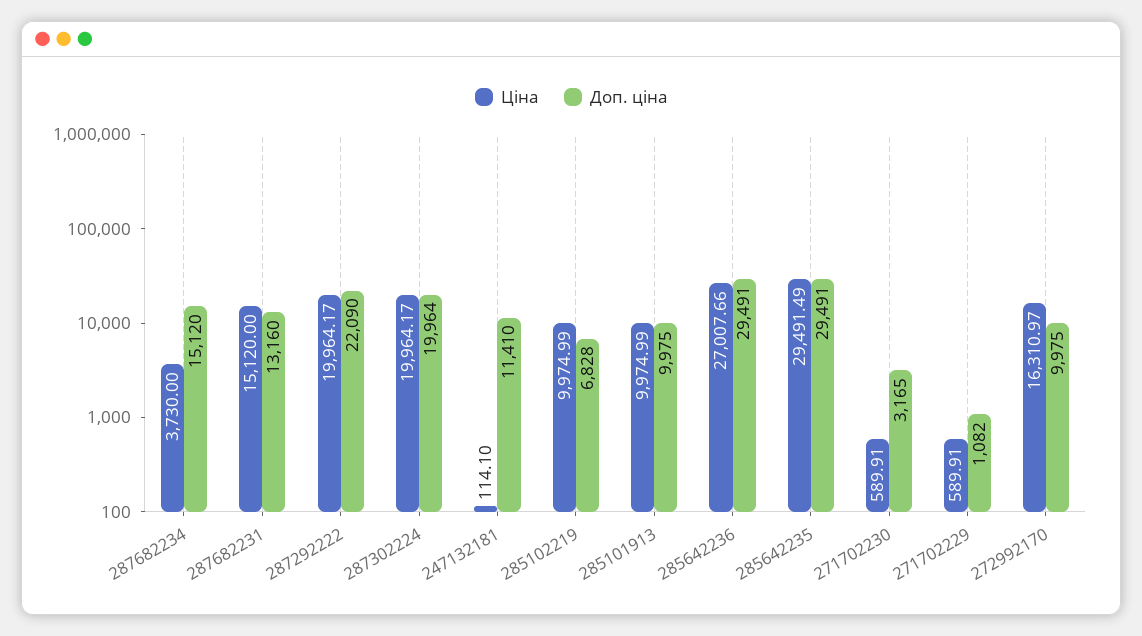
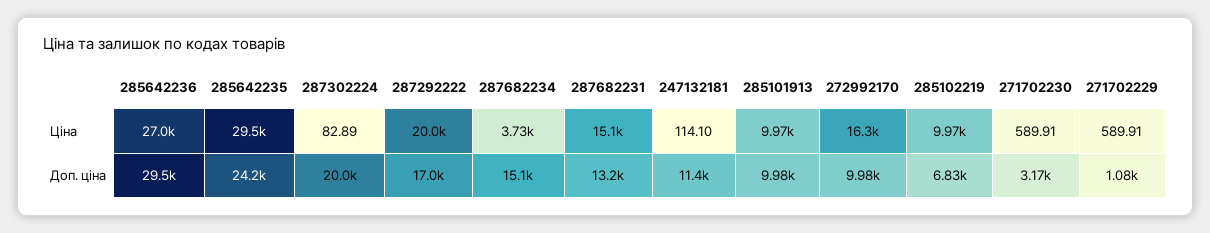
  {
    "Ціна": {
      "287682234": 3730,
      "287682231": 15120,
      "287292222": 19964.17,
-     "287302224": 19964.17,
+     "287302224": 82.89,
      "247132181": 114.1,
      "285102219": 9974.99,
      "285101913": 9974.99,
      "285642236": 27007.66,
      "285642235": 29491.49,
      "271702230": 589.91,
      "271702229": 589.91,
      "272992170": 16310.97
    },
    "Доп. ціна": {
      "287682234": 15120,
      "287682231": 13160,
-     "287292222": 22090,
+     "287292222": 17000,
      "287302224": 19964,
      "247132181": 11410,
      "285102219": 6828,
      "285101913": 9975,
      "285642236": 29491,
-     "285642235": 29491,
+     "285642235": 24200,
      "271702230": 3165,
      "271702229": 1082,
      "272992170": 9975
    }
  }

